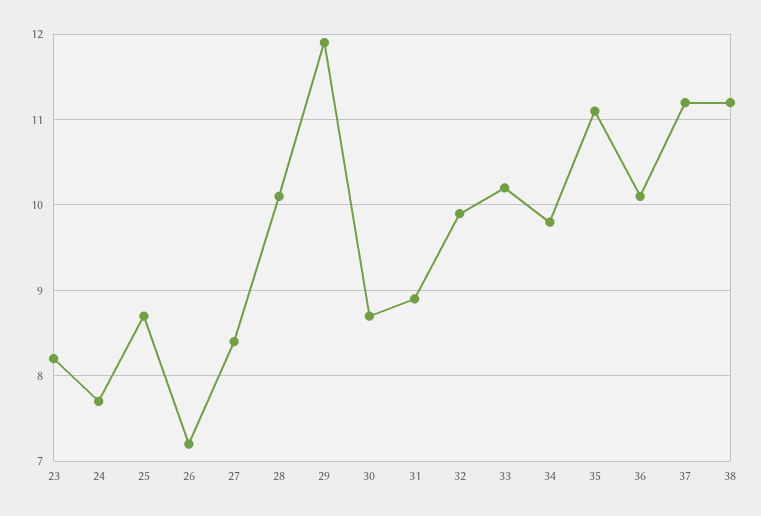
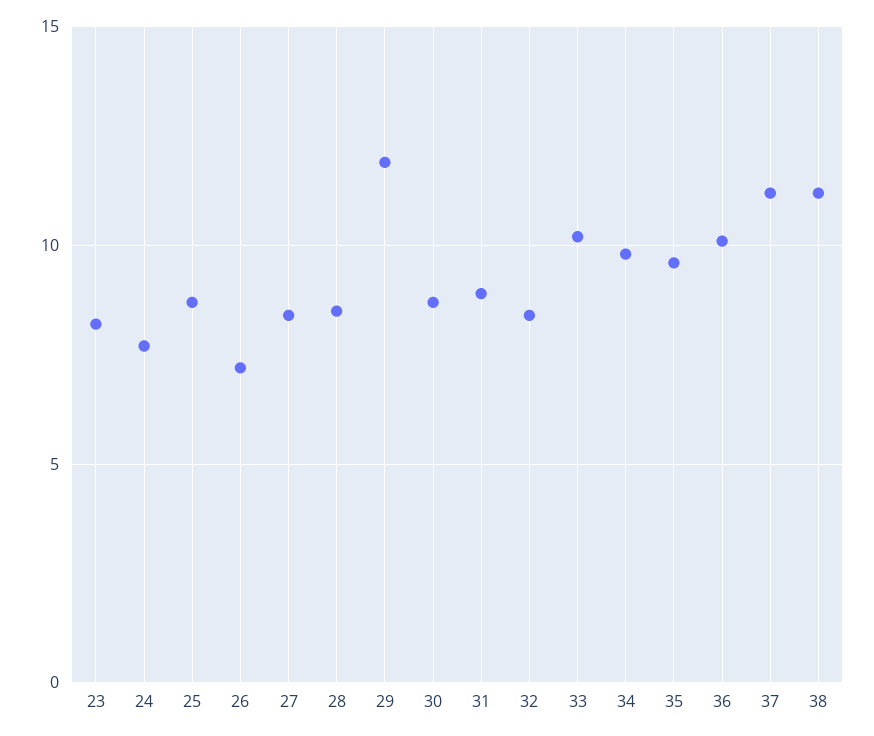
  {
    "23": 8.2,
    "24": 7.7,
    "25": 8.7,
    "26": 7.2,
    "27": 8.4,
-   "28": 10.1,
+   "28": 8.5,
    "29": 11.9,
    "30": 8.7,
    "31": 8.9,
-   "32": 9.9,
+   "32": 8.5,
    "33": 10.2,
    "34": 9.8,
-   "35": 11.1,
+   "35": 9.5,
    "36": 10.1,
    "37": 11.2,
    "38": 11.2
  }

